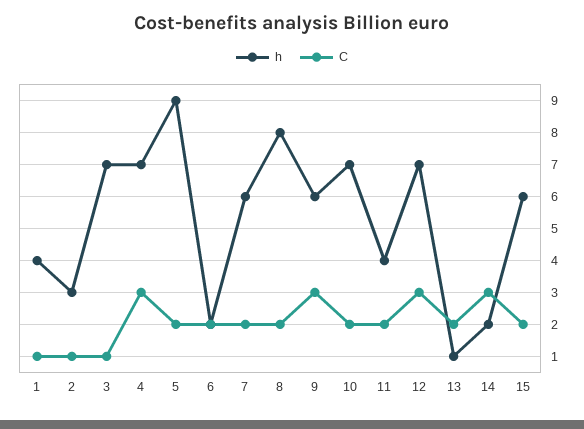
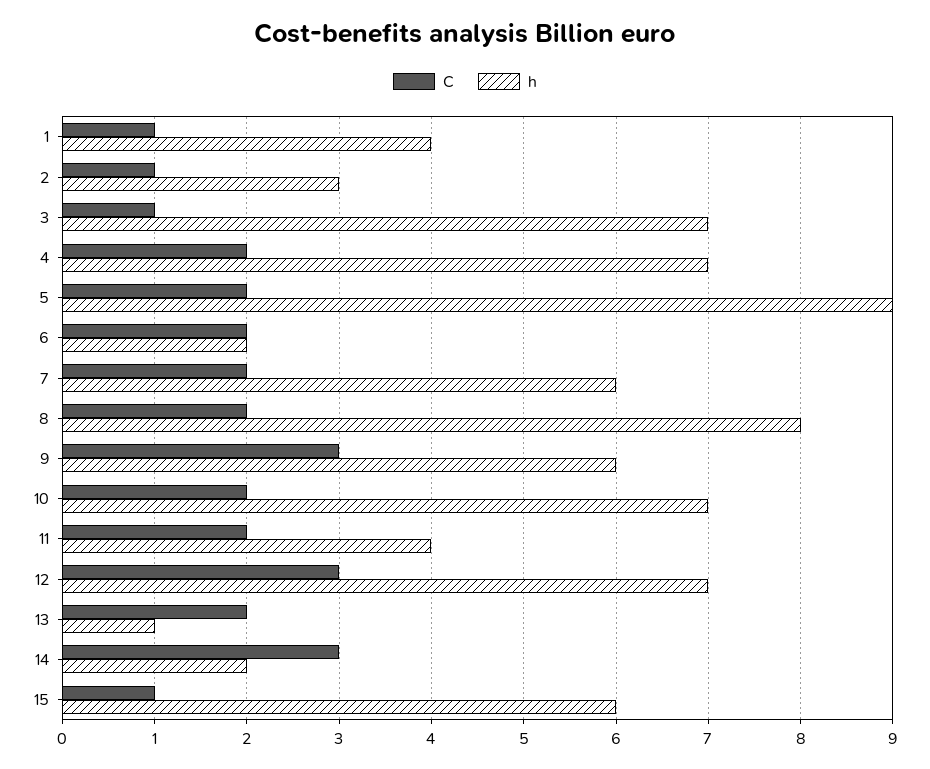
  {
    "h": {
      "1": 4,
      "2": 3,
      "3": 7,
      "4": 7,
      "5": 9,
      "6": 2,
      "7": 6,
      "8": 8,
      "9": 6,
      "10": 7,
      "11": 4,
      "12": 7,
      "13": 1,
      "14": 2,
      "15": 6
    },
    "C": {
      "1": 1,
      "2": 1,
      "3": 1,
-     "4": 3,
+     "4": 2,
      "5": 2,
      "6": 2,
      "7": 2,
      "8": 2,
      "9": 3,
      "10": 2,
      "11": 2,
      "12": 3,
      "13": 2,
      "14": 3,
-     "15": 2
+     "15": 1
    }
  }

